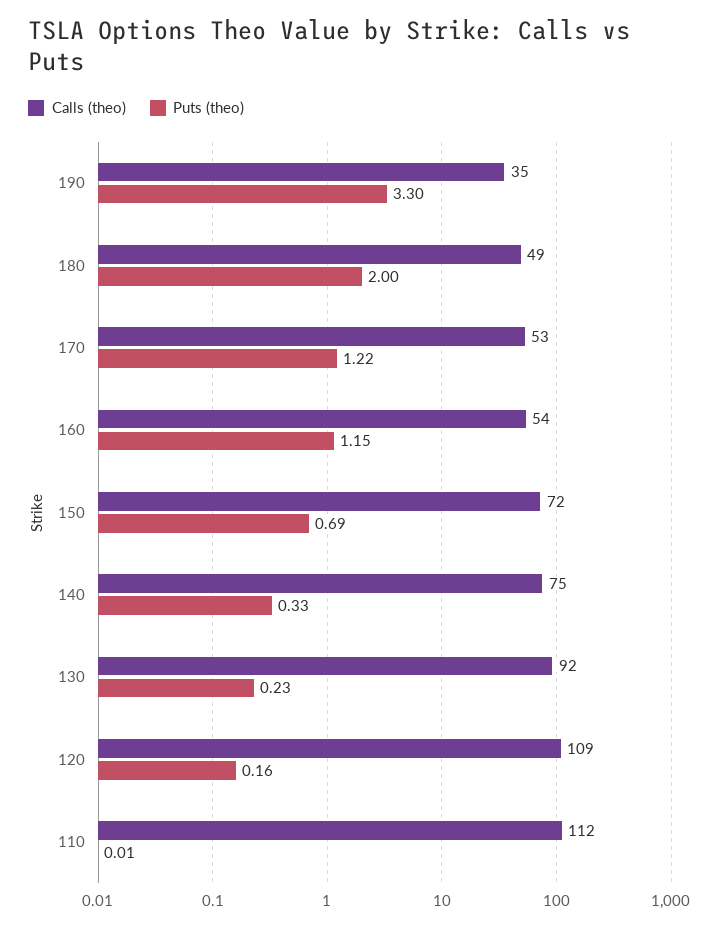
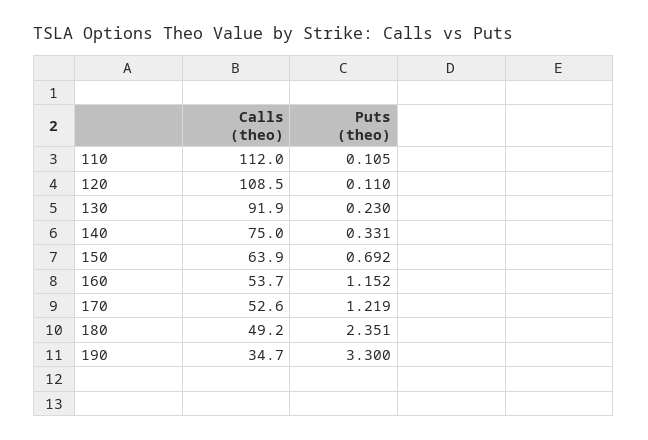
  {
    "Calls (theo)": {
      "190": 34.7,
      "180": 49.2,
      "170": 52.6,
      "160": 53.7,
-     "150": 72,
+     "150": 63.9,
      "140": 75,
      "130": 91.9,
      "120": 108.5,
      "110": 112
    },
    "Puts (theo)": {
      "190": 3.3,
-     "180": 2,
+     "180": 2.351,
      "170": 1.219,
      "160": 1.152,
      "150": 0.692,
      "140": 0.331,
      "130": 0.23,
-     "120": 0.16,
+     "120": 0.11,
-     "110": 0.01
+     "110": 0.105
    }
  }

